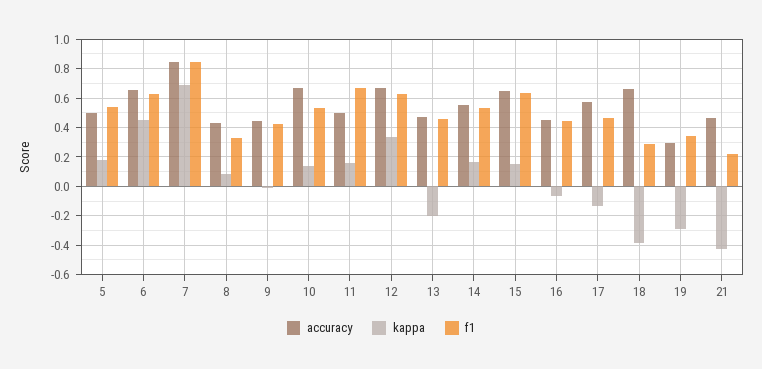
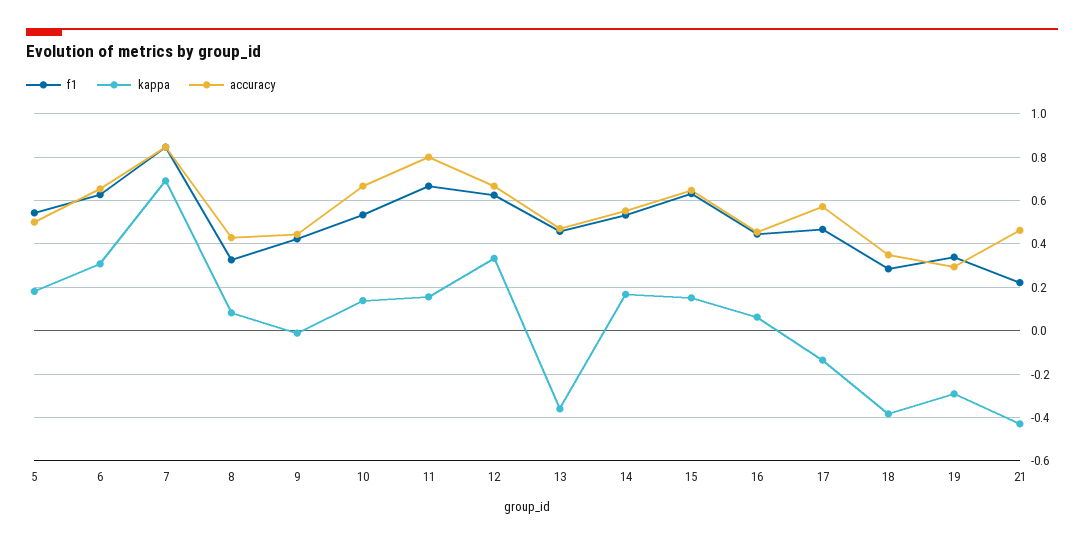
  {
    "accuracy": {
      "5": 0.5,
      "6": 0.65,
      "7": 0.85,
      "8": 0.45,
      "9": 0.45,
      "10": 0.65,
-     "11": 0.5,
+     "11": 0.8,
      "12": 0.65,
      "13": 0.45,
      "14": 0.55,
      "15": 0.65,
      "16": 0.45,
      "17": 0.55,
-     "18": 0.65,
+     "18": 0.35,
      "19": 0.3,
      "21": 0.45
    },
    "kappa": {
      "5": 0.2,
-     "6": 0.45,
+     "6": 0.3,
      "7": 0.7,
      "8": 0.1,
      "9": 0,
      "10": 0.15,
      "11": 0.15,
      "12": 0.35,
-     "13": -0.2,
+     "13": -0.35,
      "14": 0.15,
      "15": 0.15,
-     "16": -0.05,
+     "16": 0.05,
      "17": -0.15,
      "18": -0.4,
      "19": -0.3,
      "21": -0.45
    },
    "f1": {
      "5": 0.55,
      "6": 0.65,
      "7": 0.85,
      "8": 0.35,
      "9": 0.4,
      "10": 0.55,
      "11": 0.65,
      "12": 0.65,
      "13": 0.45,
      "14": 0.55,
      "15": 0.65,
      "16": 0.45,
      "17": 0.45,
      "18": 0.3,
      "19": 0.35,
      "21": 0.2
    }
  }

